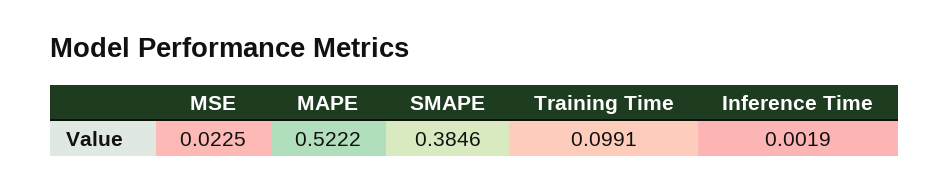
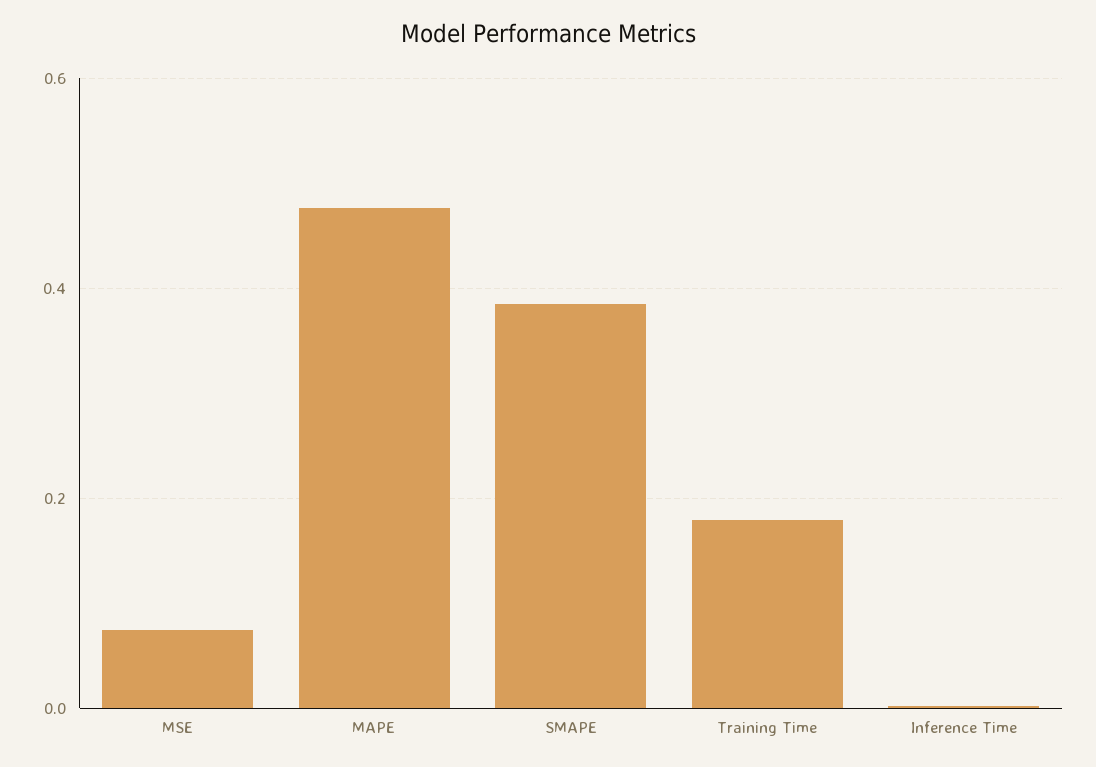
  {
-   "MSE": 0.0225,
+   "MSE": 0.08,
-   "MAPE": 0.5222,
+   "MAPE": 0.48,
    "SMAPE": 0.3846,
-   "Training Time": 0.0991,
+   "Training Time": 0.18,
    "Inference Time": 0.0019
  }

